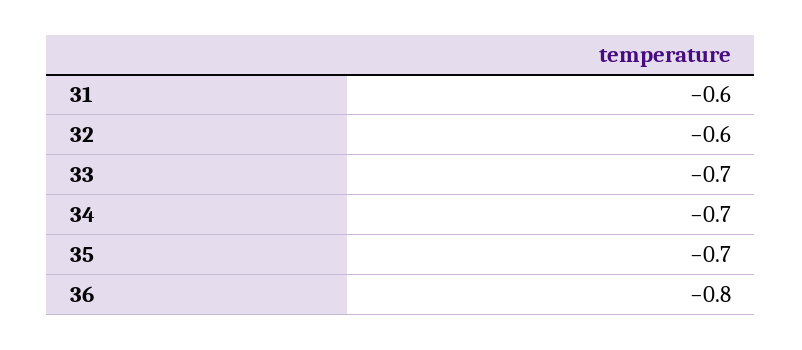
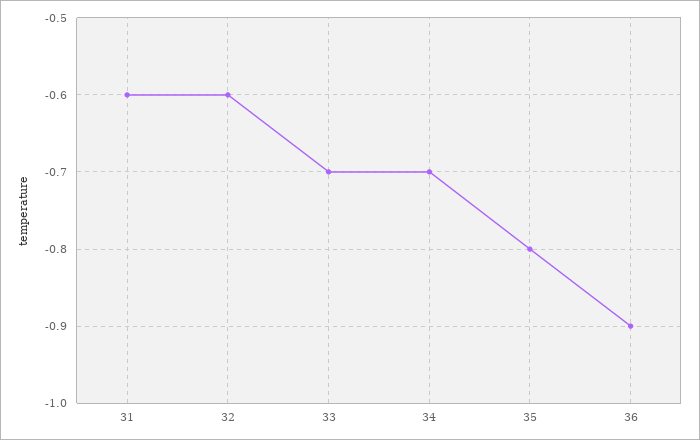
  {
    "31": -0.6,
    "32": -0.6,
    "33": -0.7,
    "34": -0.7,
-   "35": -0.7,
+   "35": -0.8,
-   "36": -0.8
+   "36": -0.9
  }

